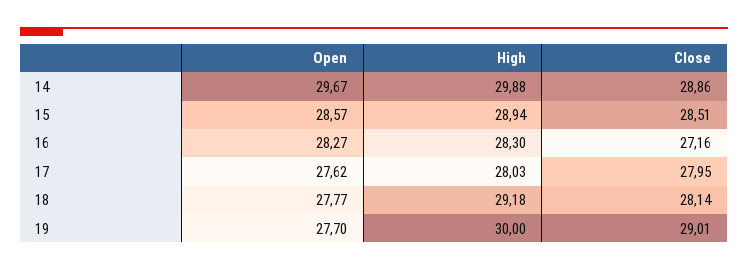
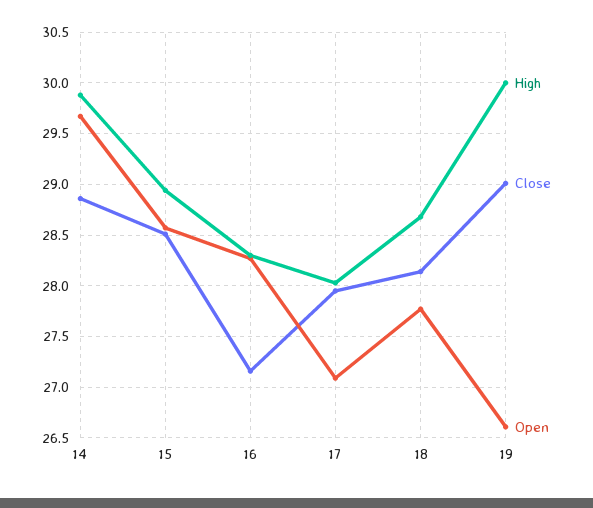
  {
    "Open": {
      "14": 29.67,
      "15": 28.57,
      "16": 28.27,
-     "17": 27.62,
+     "17": 27.1,
      "18": 27.77,
-     "19": 27.7
+     "19": 26.6
    },
    "High": {
      "14": 29.88,
      "15": 28.94,
      "16": 28.3,
      "17": 28.03,
-     "18": 29.18,
+     "18": 28.7,
      "19": 30
    },
    "Close": {
      "14": 28.86,
      "15": 28.51,
      "16": 27.16,
      "17": 27.95,
      "18": 28.14,
      "19": 29.01
    }
  }

